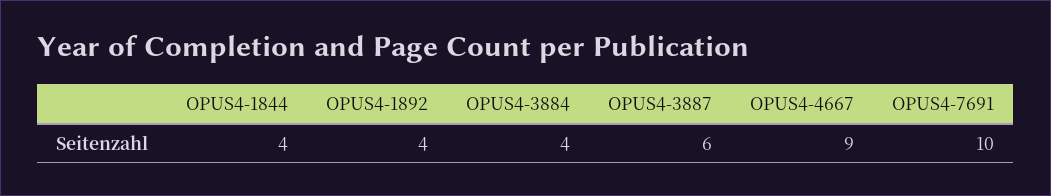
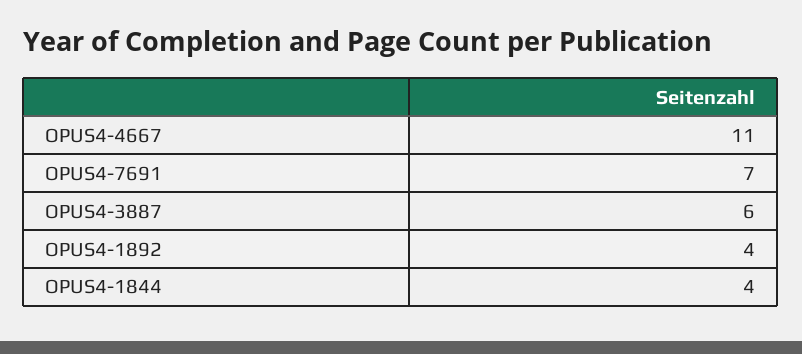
  {
    "OPUS4-1844": 4,
    "OPUS4-1892": 4,
-   "OPUS4-3884": 4,
    "OPUS4-3887": 6,
-   "OPUS4-4667": 9,
+   "OPUS4-4667": 11,
-   "OPUS4-7691": 10
+   "OPUS4-7691": 7
  }

